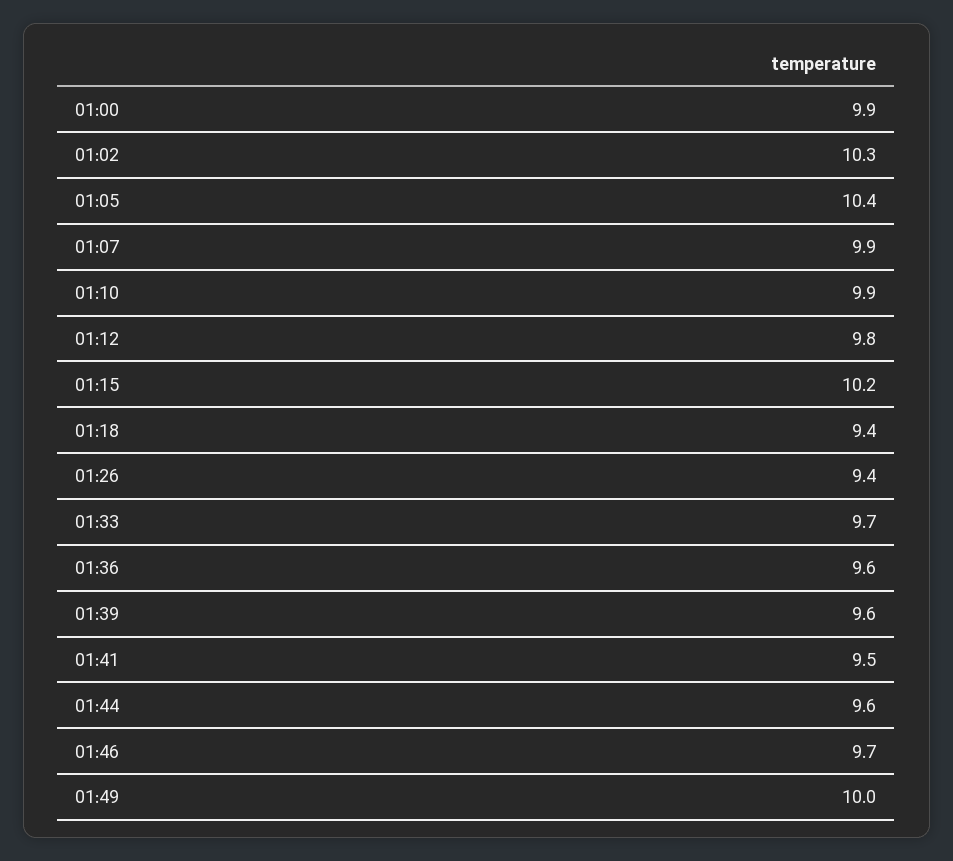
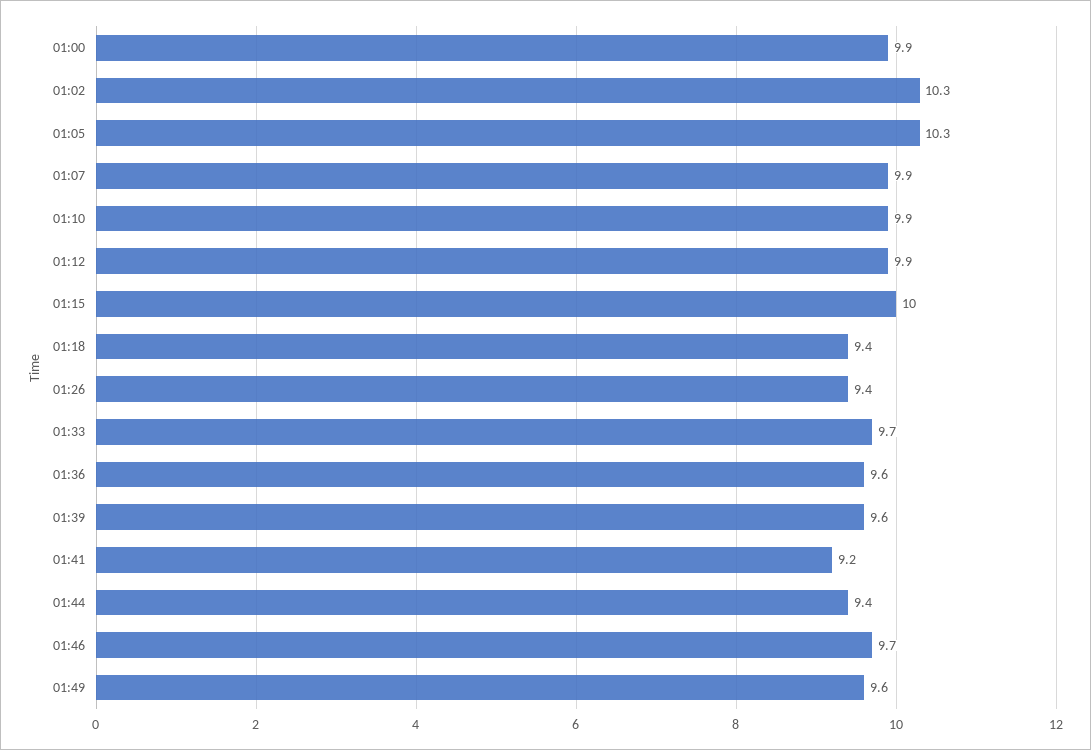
  {
    "01:00": 9.9,
    "01:02": 10.3,
-   "01:05": 10.4,
+   "01:05": 10.3,
    "01:07": 9.9,
    "01:10": 9.9,
-   "01:12": 9.8,
+   "01:12": 9.9,
-   "01:15": 10.2,
+   "01:15": 10,
    "01:18": 9.4,
    "01:26": 9.4,
    "01:33": 9.7,
    "01:36": 9.6,
    "01:39": 9.6,
-   "01:41": 9.5,
+   "01:41": 9.2,
-   "01:44": 9.6,
+   "01:44": 9.4,
    "01:46": 9.7,
-   "01:49": 10
+   "01:49": 9.6
  }

